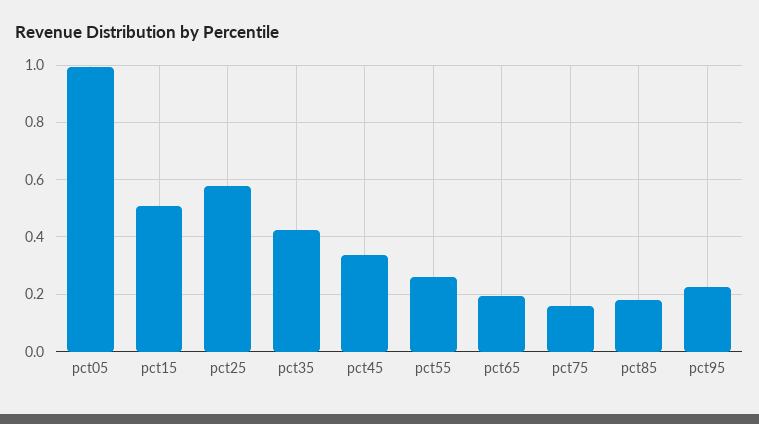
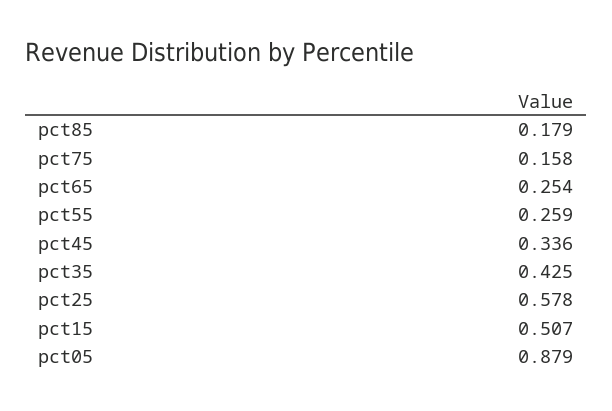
  {
-   "pct05": 1,
+   "pct05": 0.879,
    "pct15": 0.507,
    "pct25": 0.578,
    "pct35": 0.425,
    "pct45": 0.336,
    "pct55": 0.259,
-   "pct65": 0.2,
+   "pct65": 0.254,
    "pct75": 0.158,
-   "pct85": 0.179,
+   "pct85": 0.179
-   "pct95": 0.225
  }

